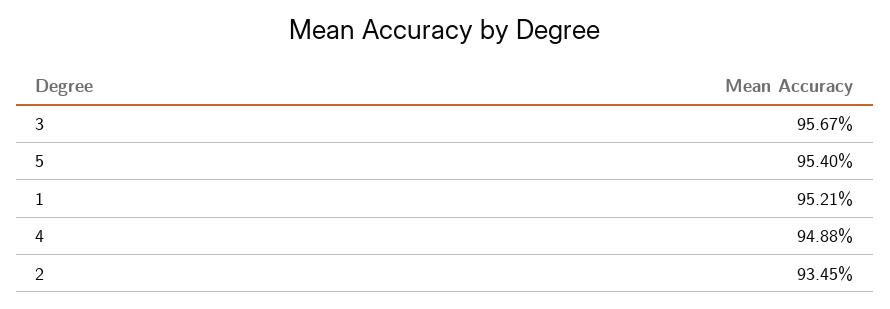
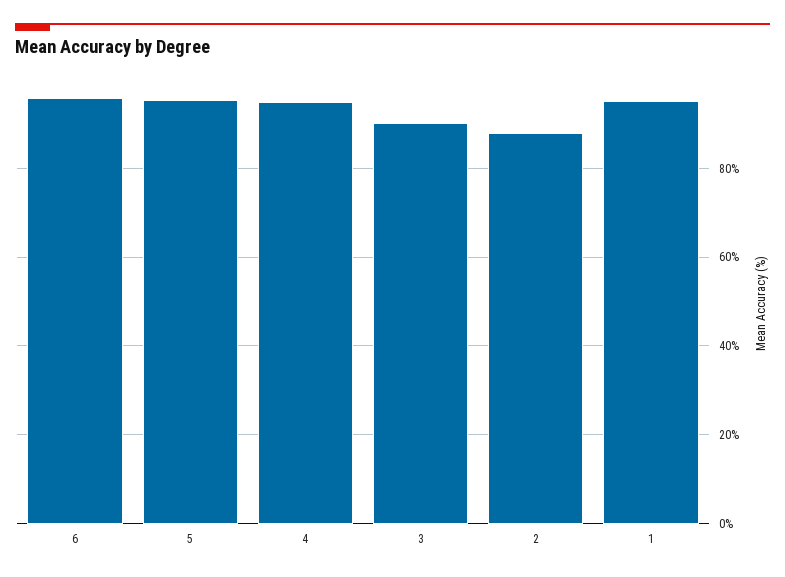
  {
-   "3": 95.67,
+   "3": 90,
    "5": 95.4,
    "1": 95.21,
    "4": 94.88,
-   "2": 93.45
+   "2": 88,
+   "6": 96
  }

